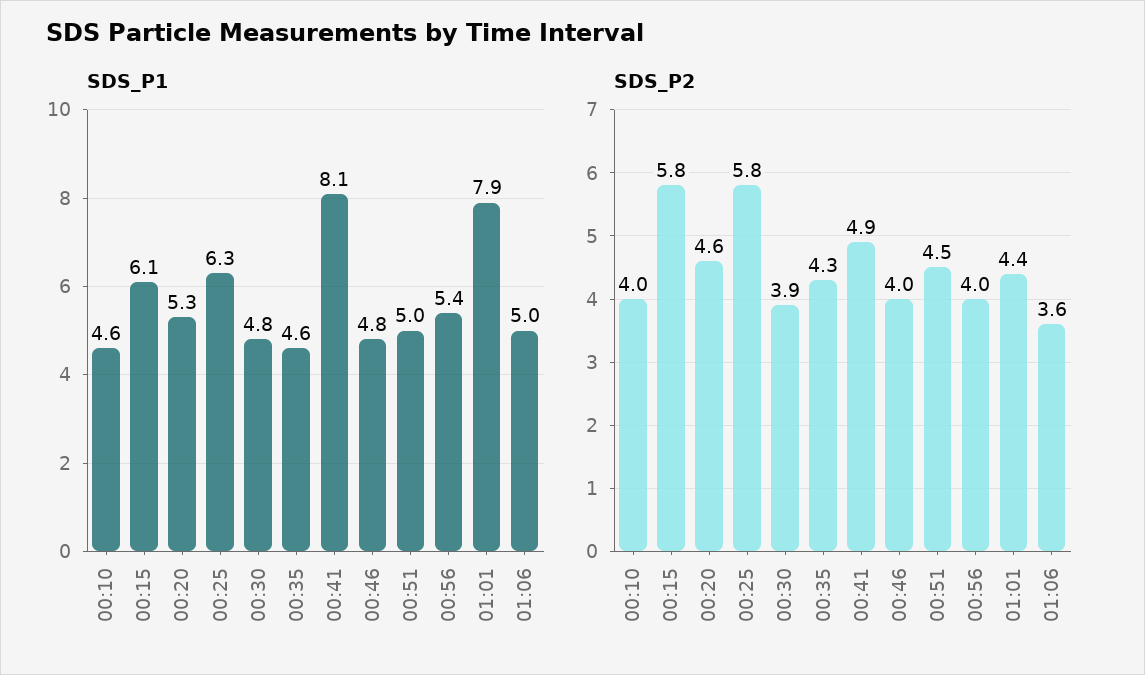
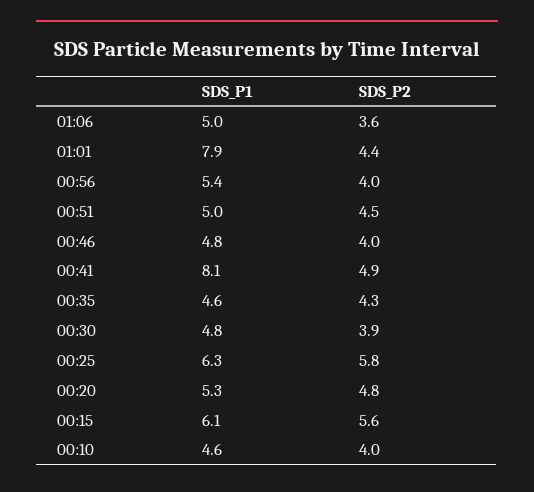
  {
    "SDS_P1": {
      "00:10": 4.6,
      "00:15": 6.1,
      "00:20": 5.3,
      "00:25": 6.3,
      "00:30": 4.8,
      "00:35": 4.6,
      "00:41": 8.1,
      "00:46": 4.8,
      "00:51": 5,
      "00:56": 5.4,
      "01:01": 7.9,
      "01:06": 5
    },
    "SDS_P2": {
      "00:10": 4,
-     "00:15": 5.8,
+     "00:15": 5.6,
-     "00:20": 4.6,
+     "00:20": 4.8,
      "00:25": 5.8,
      "00:30": 3.9,
      "00:35": 4.3,
      "00:41": 4.9,
      "00:46": 4,
      "00:51": 4.5,
      "00:56": 4,
      "01:01": 4.4,
      "01:06": 3.6
    }
  }

